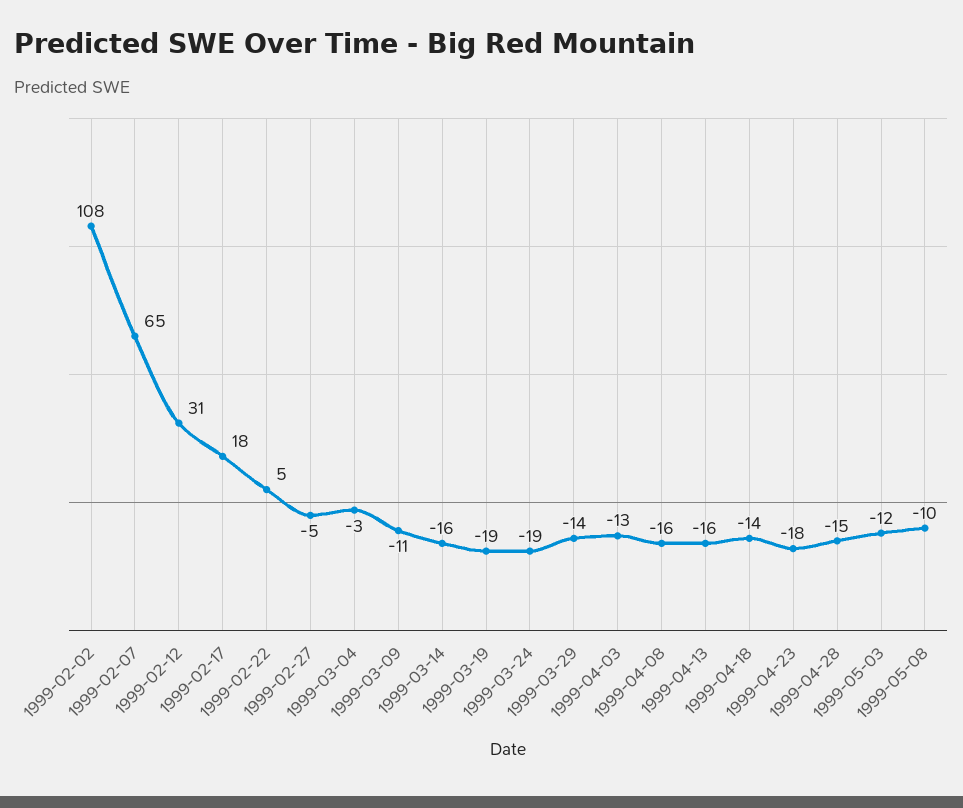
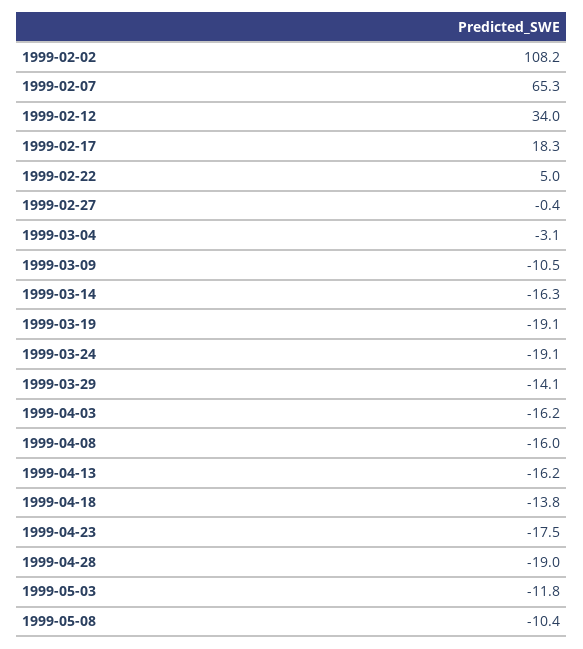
  {
    "1999-02-02": 108.2,
    "1999-02-07": 65.3,
-   "1999-02-12": 31,
+   "1999-02-12": 34,
    "1999-02-17": 18.3,
    "1999-02-22": 5,
-   "1999-02-27": -5,
+   "1999-02-27": -0.4,
    "1999-03-04": -3.1,
    "1999-03-09": -10.5,
    "1999-03-14": -16.3,
    "1999-03-19": -19.1,
    "1999-03-24": -19.1,
    "1999-03-29": -14.1,
-   "1999-04-03": -13,
+   "1999-04-03": -16.2,
    "1999-04-08": -16,
    "1999-04-13": -16.2,
    "1999-04-18": -13.8,
    "1999-04-23": -17.5,
-   "1999-04-28": -15,
+   "1999-04-28": -19,
    "1999-05-03": -11.8,
    "1999-05-08": -10.4
  }

